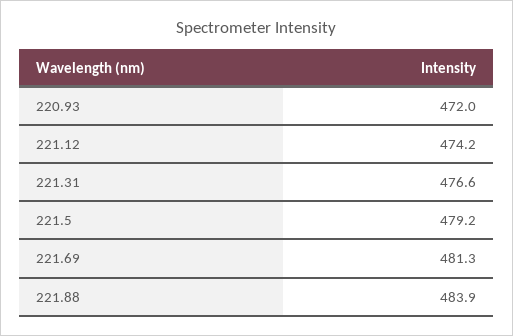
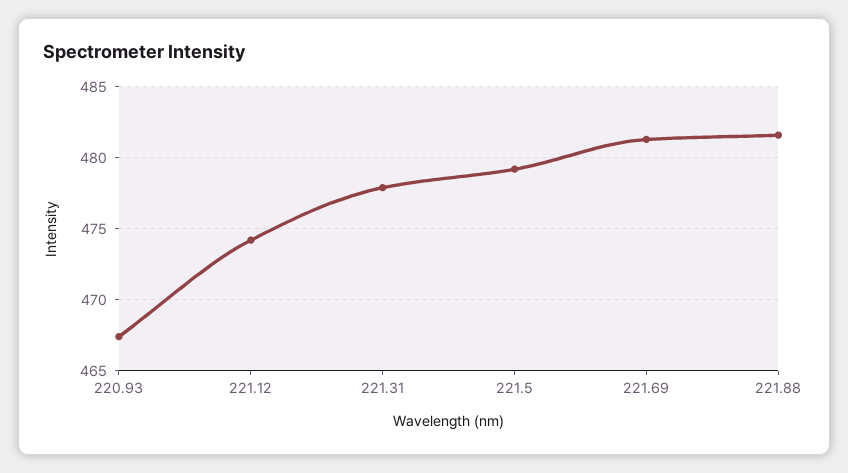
  {
-   "220.93": 472,
+   "220.93": 467.5,
    "221.12": 474.2,
-   "221.31": 476.6,
+   "221.31": 478,
    "221.5": 479.2,
    "221.69": 481.3,
-   "221.88": 483.9
+   "221.88": 481.5
  }

